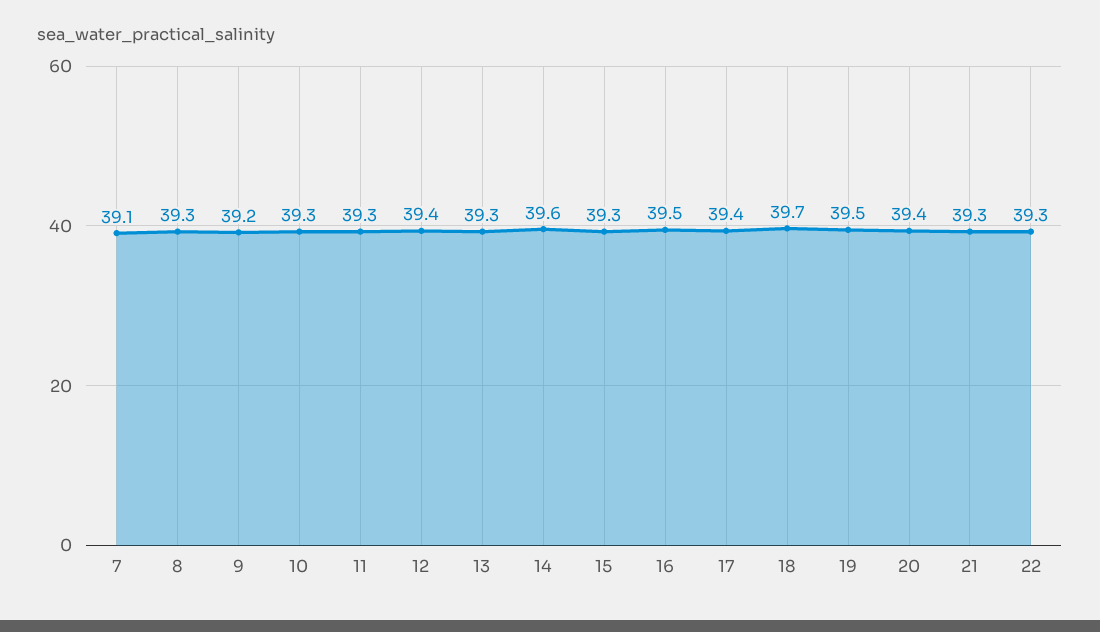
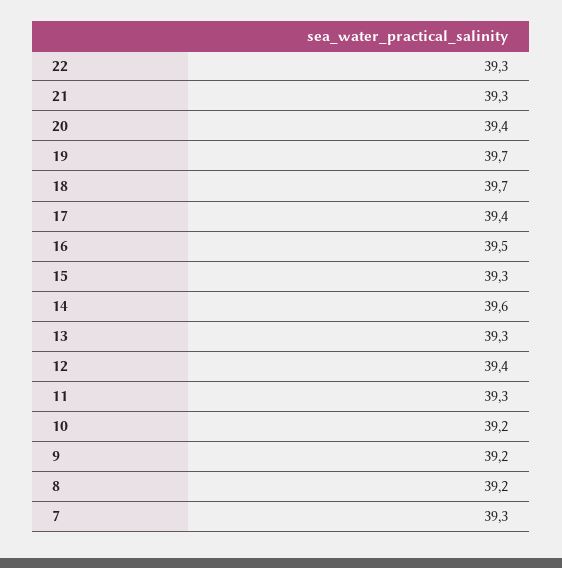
  {
-   "7": 39.1,
+   "7": 39.3,
-   "8": 39.3,
+   "8": 39.2,
    "9": 39.2,
-   "10": 39.3,
+   "10": 39.2,
    "11": 39.3,
    "12": 39.4,
    "13": 39.3,
    "14": 39.6,
    "15": 39.3,
    "16": 39.5,
    "17": 39.4,
    "18": 39.7,
-   "19": 39.5,
+   "19": 39.7,
    "20": 39.4,
    "21": 39.3,
    "22": 39.3
  }

